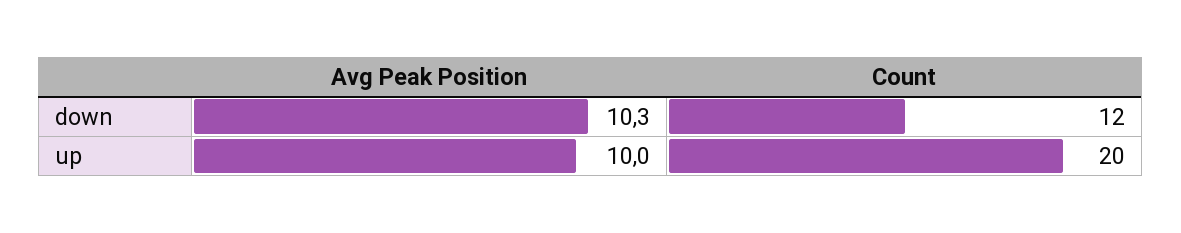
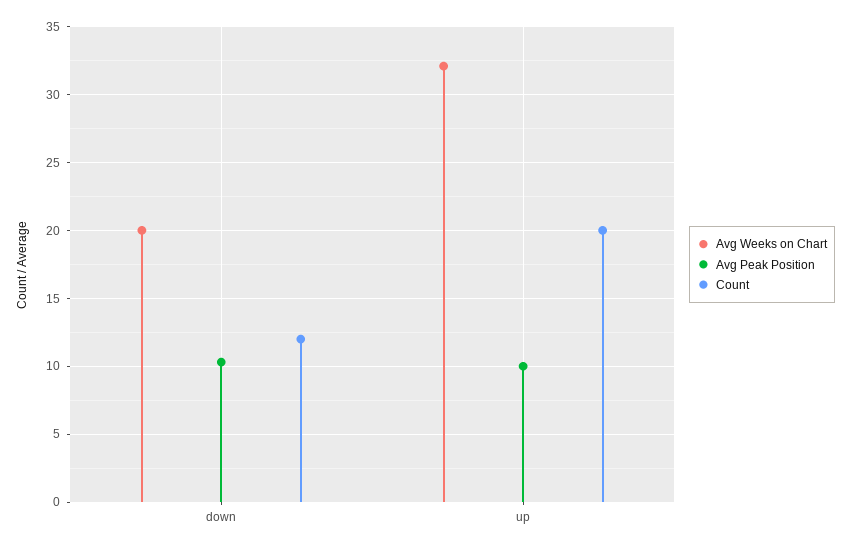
  {
    "Avg Peak Position": {
      "down": 10.3,
      "up": 10
    },
    "Count": {
      "down": 12,
      "up": 20
-   }
+   },
+   "Avg Weeks on Chart": {
+     "down": 20,
+     "up": 32
+   }
  }

